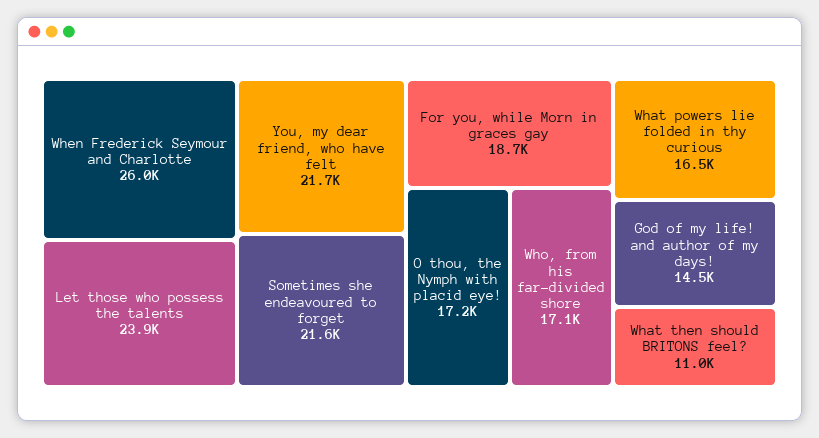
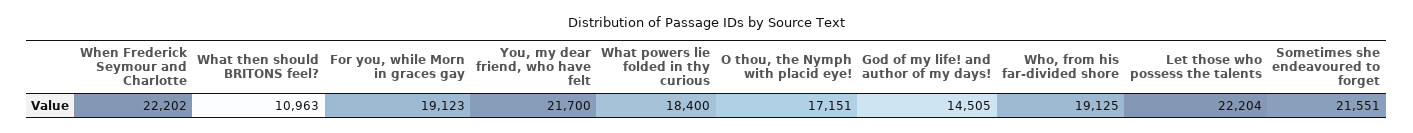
  {
-   "When Frederick Seymour and Charlotte": 26000,
+   "When Frederick Seymour and Charlotte": 22202,
-   "Let those who possess the talents": 23900,
+   "Let those who possess the talents": 22204,
    "You, my dear friend, who have felt": 21700,
    "Sometimes she endeavoured to forget": 21551,
-   "For you, while Morn in graces gay": 18700,
+   "For you, while Morn in graces gay": 19123,
    "O thou, the Nymph with placid eye!": 17151,
-   "Who, from his far-divided shore": 17100,
+   "Who, from his far-divided shore": 19125,
-   "What powers lie folded in thy curious": 16500,
+   "What powers lie folded in thy curious": 18400,
    "God of my life! and author of my days!": 14505,
    "What then should BRITONS feel?": 10963
  }

